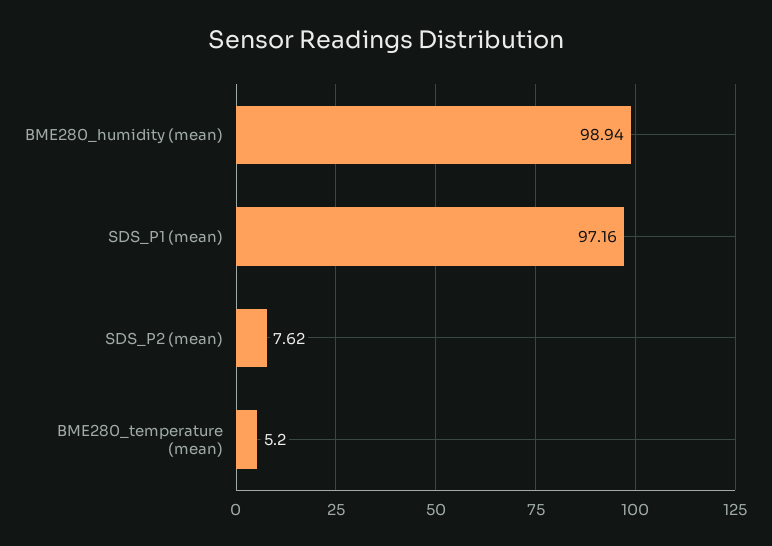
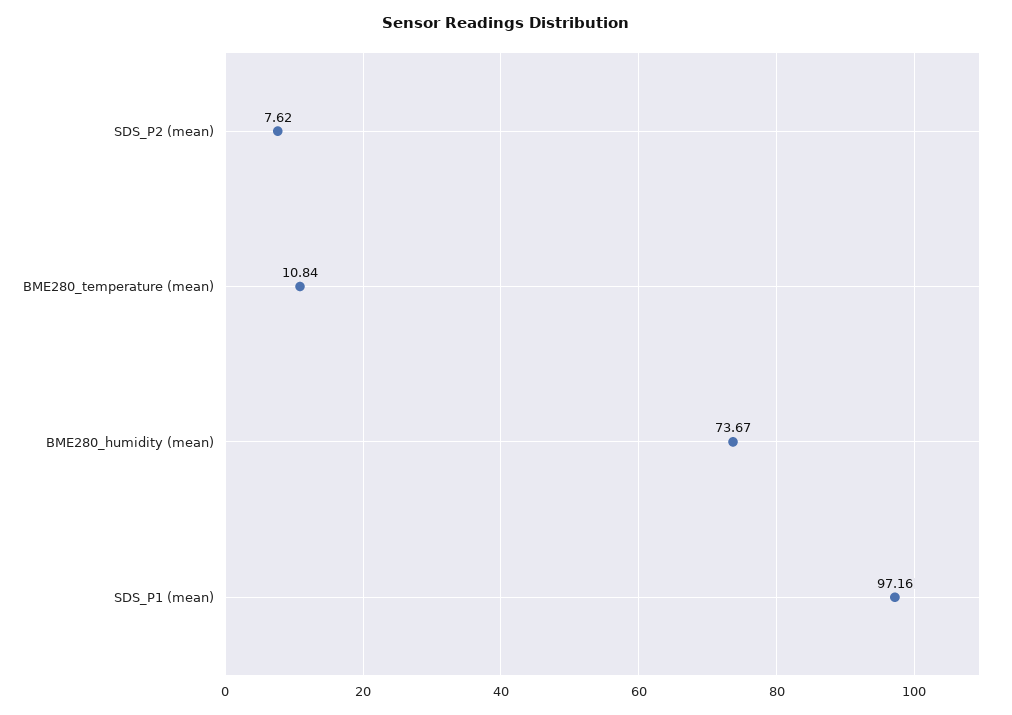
  {
-   "BME280_humidity (mean)": 98.94,
+   "BME280_humidity (mean)": 73.67,
    "SDS_P1 (mean)": 97.16,
    "SDS_P2 (mean)": 7.62,
-   "BME280_temperature (mean)": 5.2
+   "BME280_temperature (mean)": 10.84
  }

